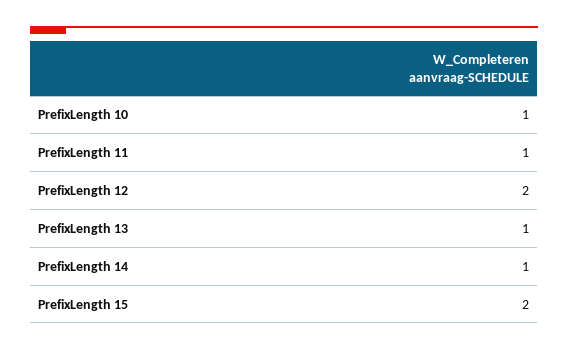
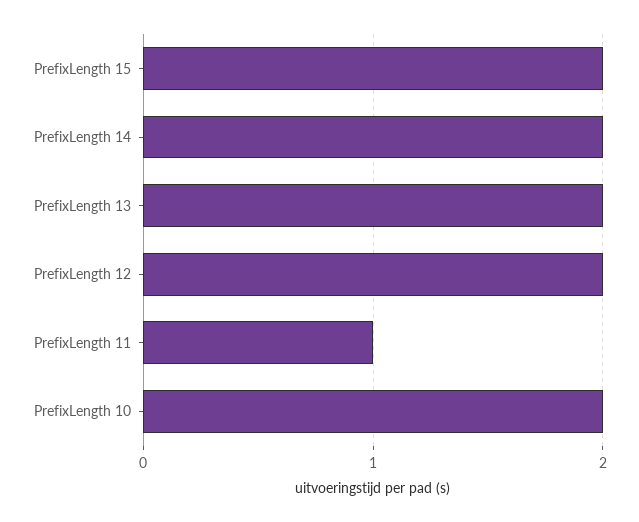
  {
-   "PrefixLength 10": 1,
+   "PrefixLength 10": 2,
    "PrefixLength 11": 1,
    "PrefixLength 12": 2,
-   "PrefixLength 13": 1,
+   "PrefixLength 13": 2,
-   "PrefixLength 14": 1,
+   "PrefixLength 14": 2,
    "PrefixLength 15": 2
  }

